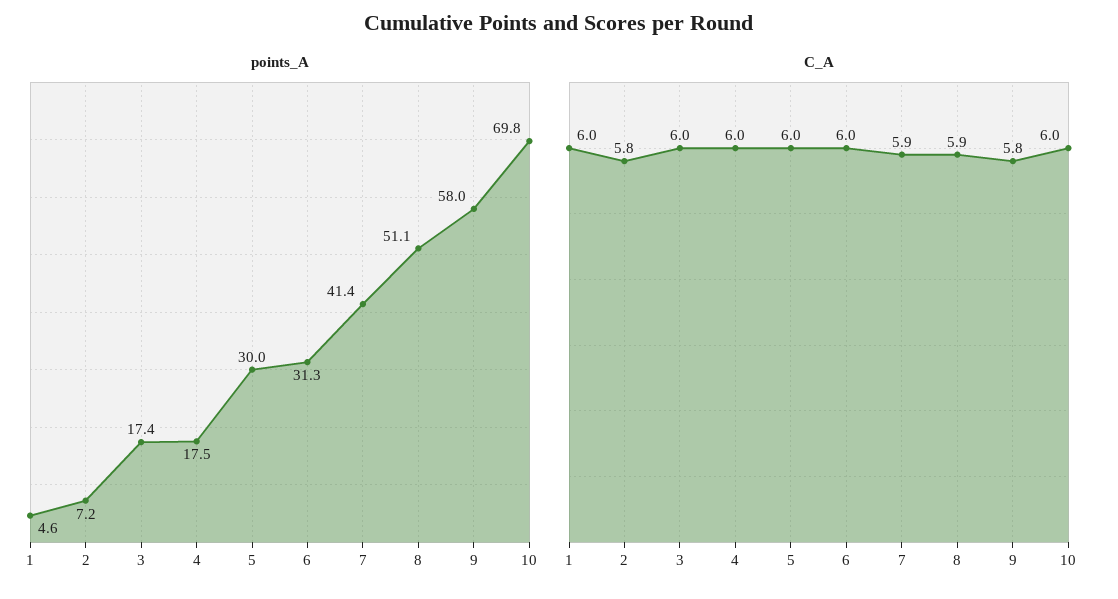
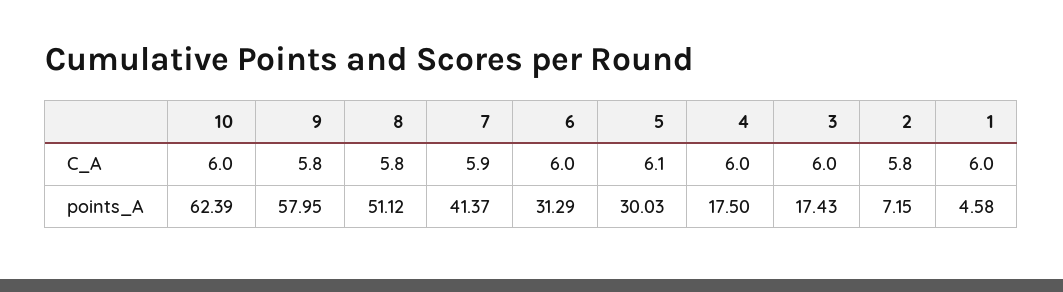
  {
    "points_A": {
      "1": 4.58,
      "2": 7.15,
      "3": 17.43,
      "4": 17.5,
      "5": 30.03,
      "6": 31.29,
      "7": 41.37,
      "8": 51.12,
      "9": 57.95,
-     "10": 69.8
+     "10": 62.39
    },
    "C_A": {
      "1": 6,
      "2": 5.8,
      "3": 6,
      "4": 6,
-     "5": 6,
+     "5": 6.1,
      "6": 6,
      "7": 5.9,
-     "8": 5.9,
+     "8": 5.8,
      "9": 5.8,
      "10": 6
    }
  }

